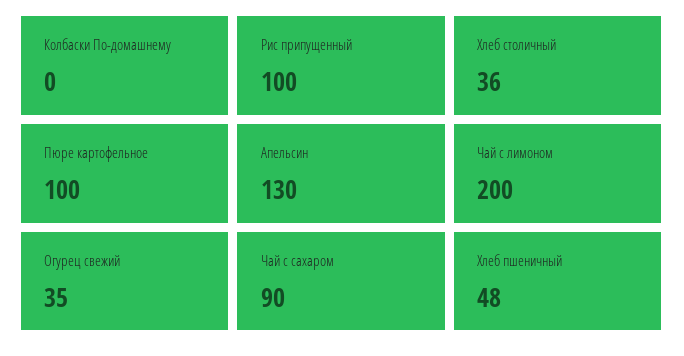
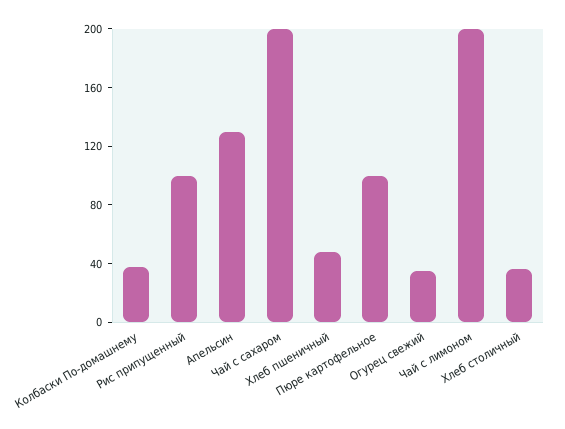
  {
-   "Колбаски По-домашнему": 0,
+   "Колбаски По-домашнему": 40,
    "Рис припущенный": 100,
    "Хлеб столичный": 36,
    "Пюре картофельное": 100,
    "Апельсин": 130,
    "Чай с лимоном": 200,
    "Огурец свежий": 35,
-   "Чай с сахаром": 90,
+   "Чай с сахаром": 200,
    "Хлеб пшеничный": 48
  }

